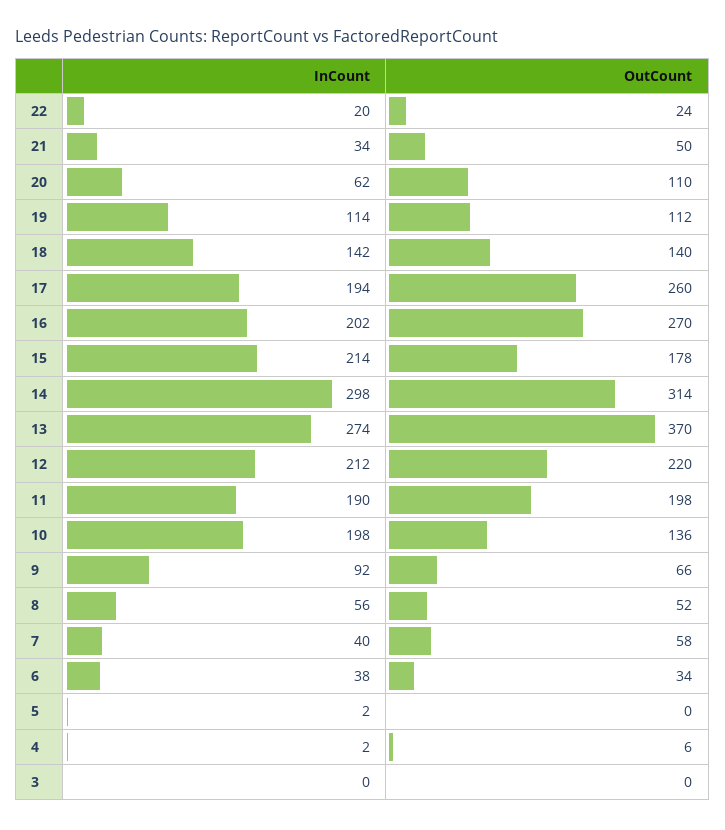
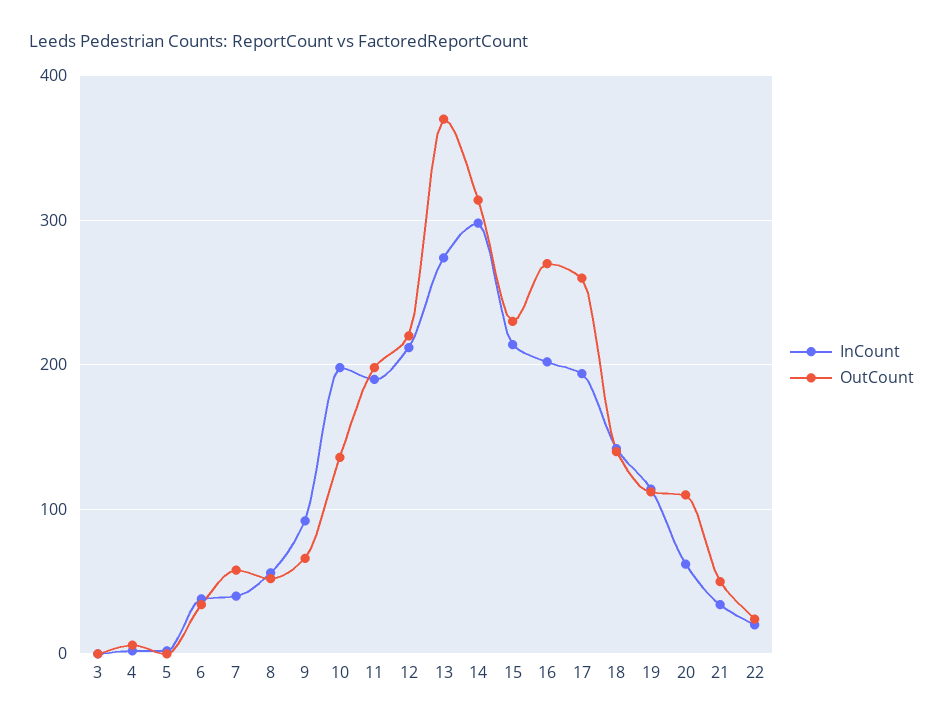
  {
    "InCount": {
      "22": 20,
      "21": 34,
      "20": 62,
      "19": 114,
      "18": 142,
      "17": 194,
      "16": 202,
      "15": 214,
      "14": 298,
      "13": 274,
      "12": 212,
      "11": 190,
      "10": 198,
      "9": 92,
      "8": 56,
      "7": 40,
      "6": 38,
      "5": 2,
      "4": 2,
      "3": 0
    },
    "OutCount": {
      "22": 24,
      "21": 50,
      "20": 110,
      "19": 112,
      "18": 140,
      "17": 260,
      "16": 270,
-     "15": 178,
+     "15": 230,
      "14": 314,
      "13": 370,
      "12": 220,
      "11": 198,
      "10": 136,
      "9": 66,
      "8": 52,
      "7": 58,
      "6": 34,
      "5": 0,
      "4": 6,
      "3": 0
    }
  }

